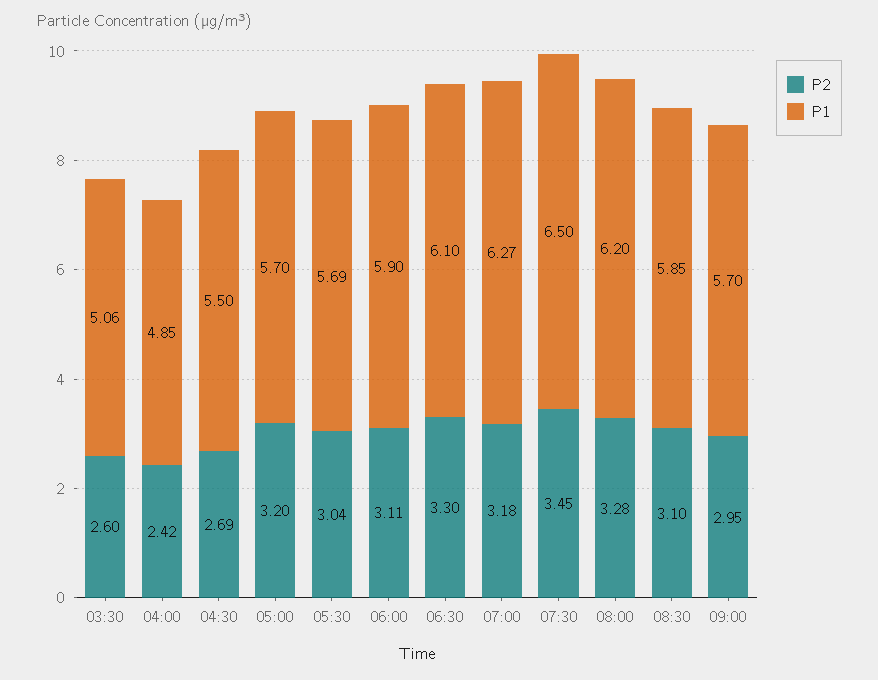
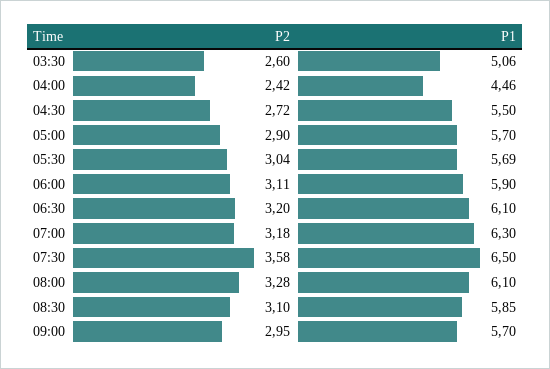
  {
    "P2": {
      "03:30": 2.6,
      "04:00": 2.42,
-     "04:30": 2.69,
+     "04:30": 2.72,
-     "05:00": 3.2,
+     "05:00": 2.9,
      "05:30": 3.04,
      "06:00": 3.11,
-     "06:30": 3.3,
+     "06:30": 3.2,
      "07:00": 3.18,
-     "07:30": 3.45,
+     "07:30": 3.58,
      "08:00": 3.28,
      "08:30": 3.1,
      "09:00": 2.95
    },
    "P1": {
      "03:30": 5.06,
-     "04:00": 4.85,
+     "04:00": 4.46,
      "04:30": 5.5,
      "05:00": 5.7,
      "05:30": 5.69,
      "06:00": 5.9,
      "06:30": 6.1,
-     "07:00": 6.27,
+     "07:00": 6.3,
      "07:30": 6.5,
-     "08:00": 6.2,
+     "08:00": 6.1,
      "08:30": 5.85,
      "09:00": 5.7
    }
  }

